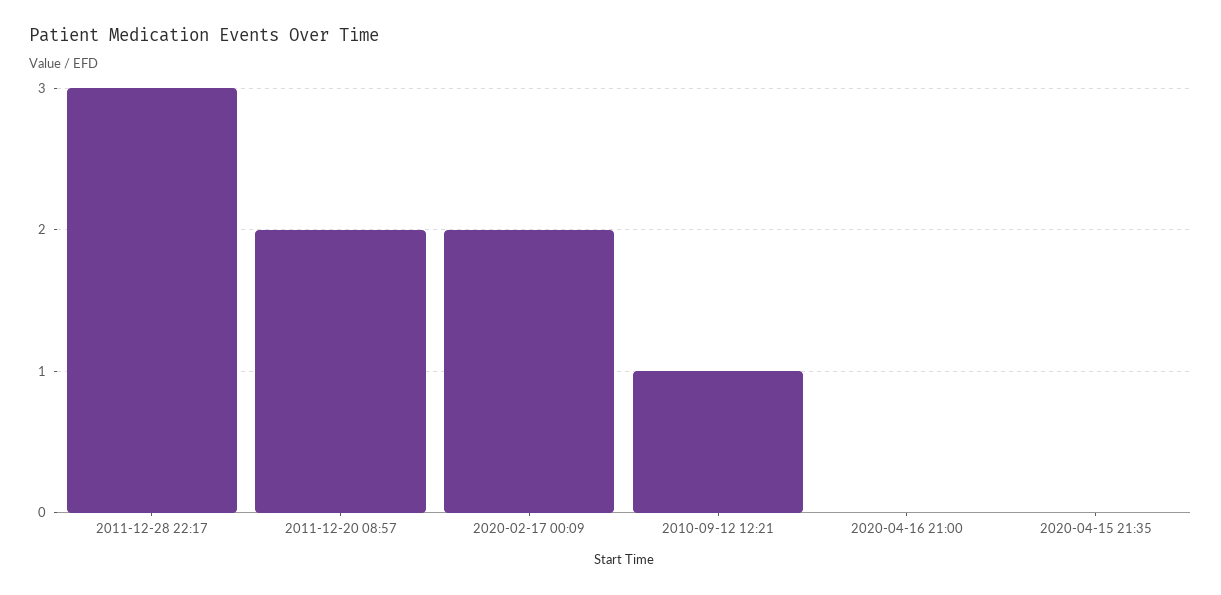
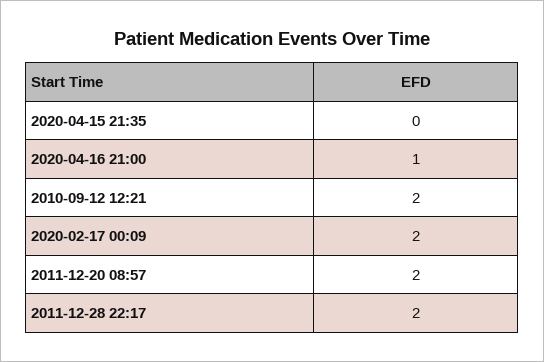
  {
-   "2011-12-28 22:17": 3,
+   "2011-12-28 22:17": 2,
    "2011-12-20 08:57": 2,
    "2020-02-17 00:09": 2,
-   "2010-09-12 12:21": 1,
+   "2010-09-12 12:21": 2,
-   "2020-04-16 21:00": 0,
+   "2020-04-16 21:00": 1,
    "2020-04-15 21:35": 0
  }

